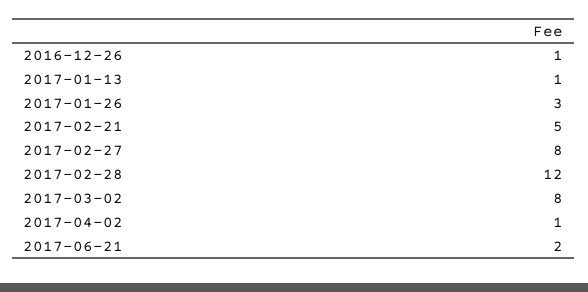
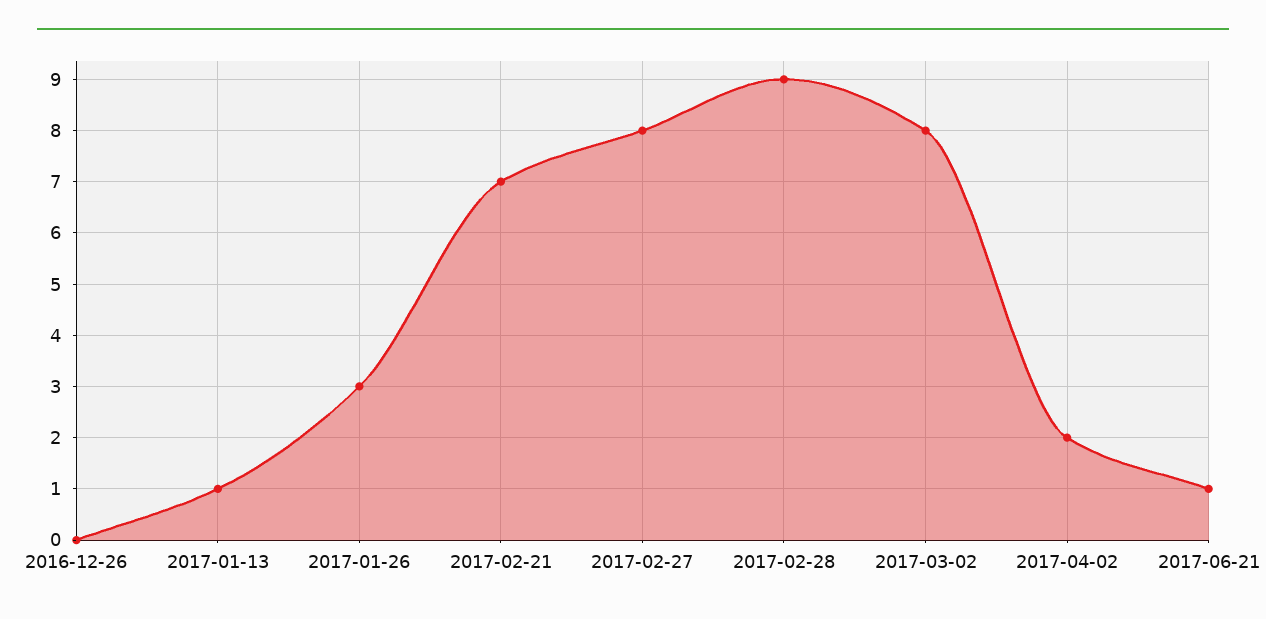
  {
-   "2016-12-26": 1,
+   "2016-12-26": 0,
    "2017-01-13": 1,
    "2017-01-26": 3,
-   "2017-02-21": 5,
+   "2017-02-21": 7,
    "2017-02-27": 8,
-   "2017-02-28": 12,
+   "2017-02-28": 9,
    "2017-03-02": 8,
-   "2017-04-02": 1,
+   "2017-04-02": 2,
-   "2017-06-21": 2
+   "2017-06-21": 1
  }

